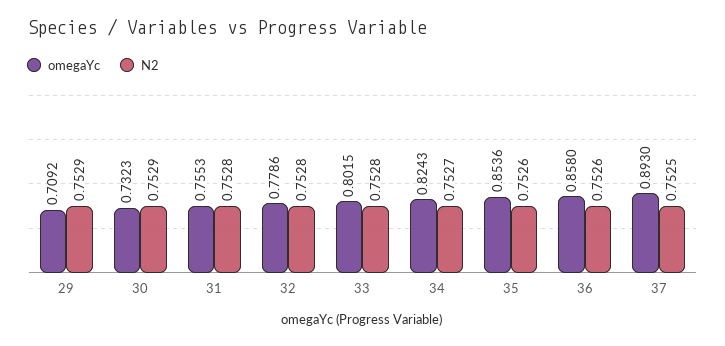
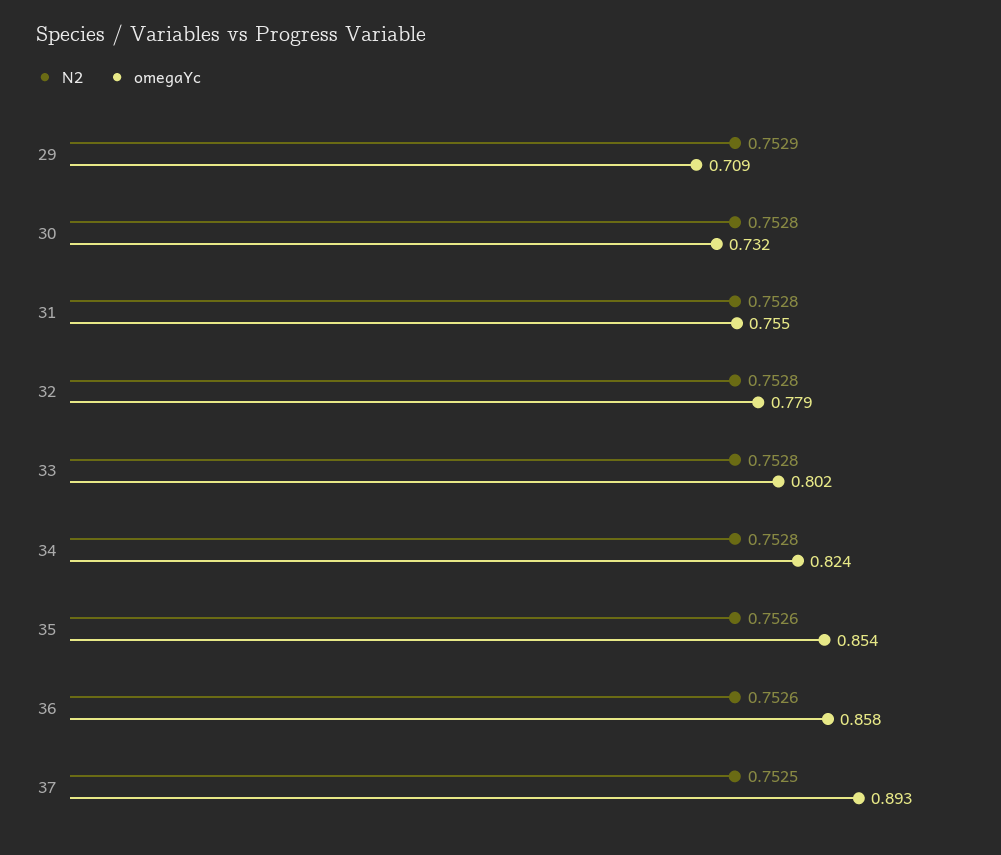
  {
    "omegaYc": {
      "29": 0.7092,
      "30": 0.7323,
      "31": 0.7553,
      "32": 0.7786,
      "33": 0.8015,
      "34": 0.8243,
      "35": 0.8536,
      "36": 0.858,
      "37": 0.893
    },
    "N2": {
      "29": 0.7529,
-     "30": 0.7529,
+     "30": 0.7528,
      "31": 0.7528,
      "32": 0.7528,
      "33": 0.7528,
-     "34": 0.7527,
+     "34": 0.7528,
      "35": 0.7526,
      "36": 0.7526,
      "37": 0.7525
    }
  }

